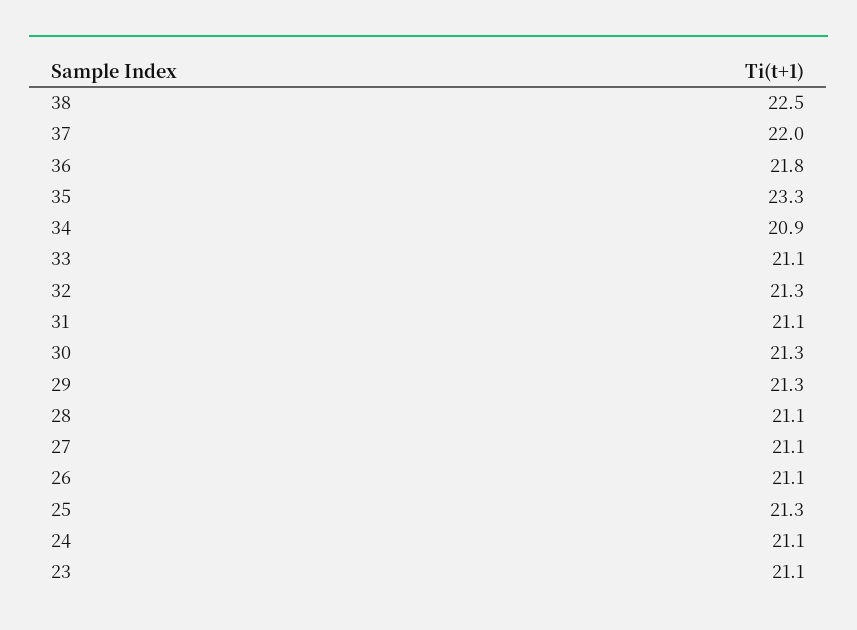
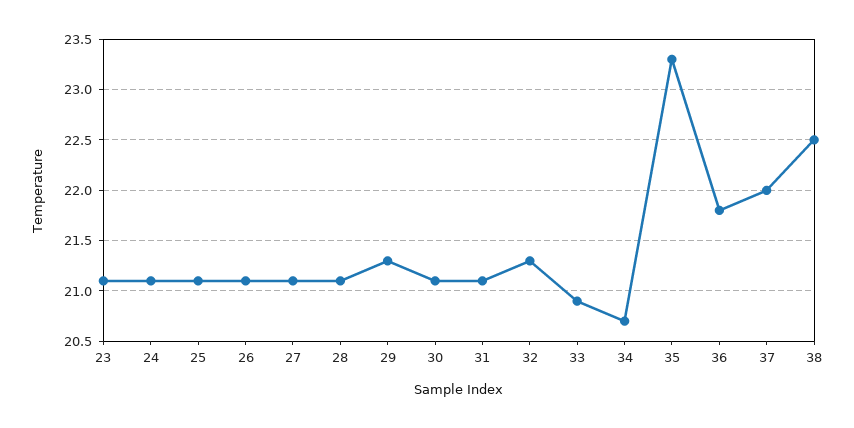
  {
    "38": 22.5,
    "37": 22,
    "36": 21.8,
    "35": 23.3,
-   "34": 20.9,
+   "34": 20.7,
-   "33": 21.1,
+   "33": 20.9,
    "32": 21.3,
    "31": 21.1,
-   "30": 21.3,
+   "30": 21.1,
    "29": 21.3,
    "28": 21.1,
    "27": 21.1,
    "26": 21.1,
-   "25": 21.3,
+   "25": 21.1,
    "24": 21.1,
    "23": 21.1
  }

